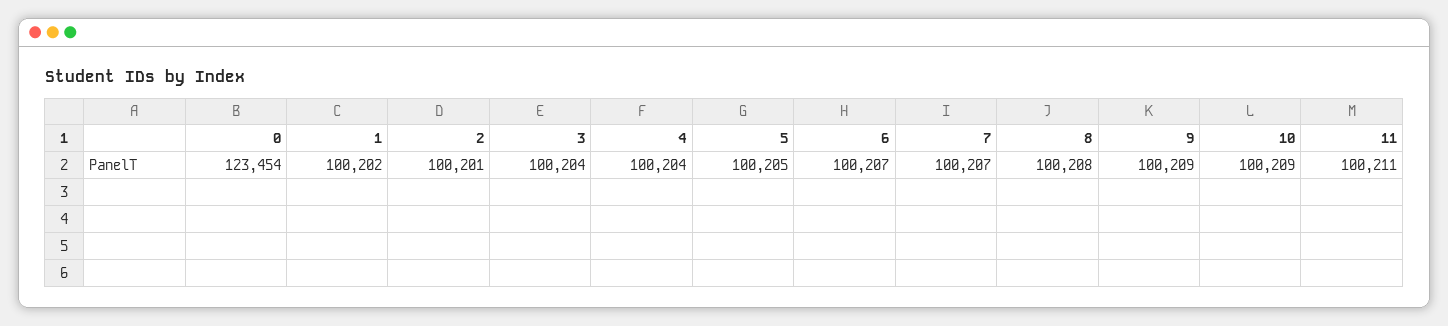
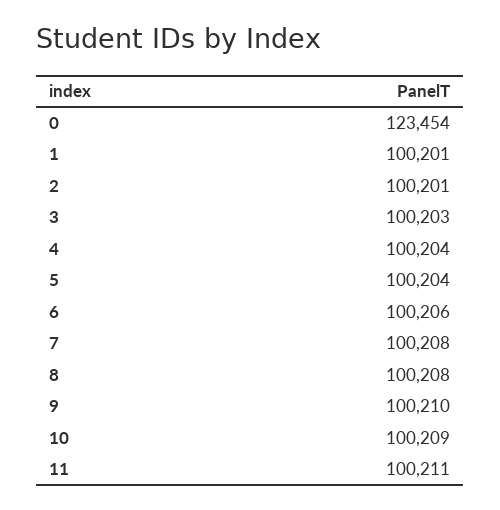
  {
    "0": 123454,
-   "1": 100202,
+   "1": 100201,
    "2": 100201,
-   "3": 100204,
+   "3": 100203,
    "4": 100204,
-   "5": 100205,
+   "5": 100204,
-   "6": 100207,
+   "6": 100206,
-   "7": 100207,
+   "7": 100208,
    "8": 100208,
-   "9": 100209,
+   "9": 100210,
    "10": 100209,
    "11": 100211
  }

